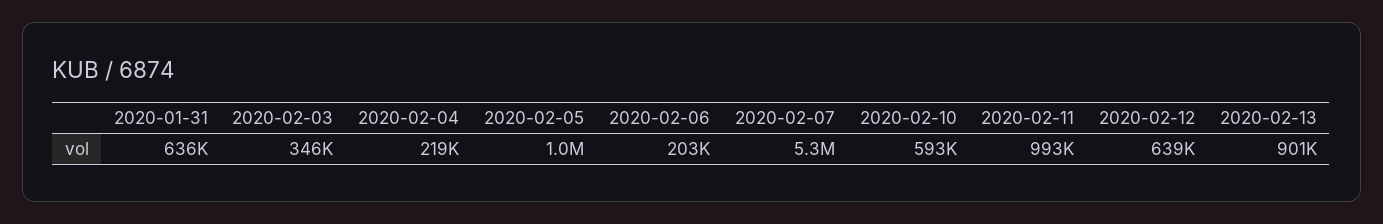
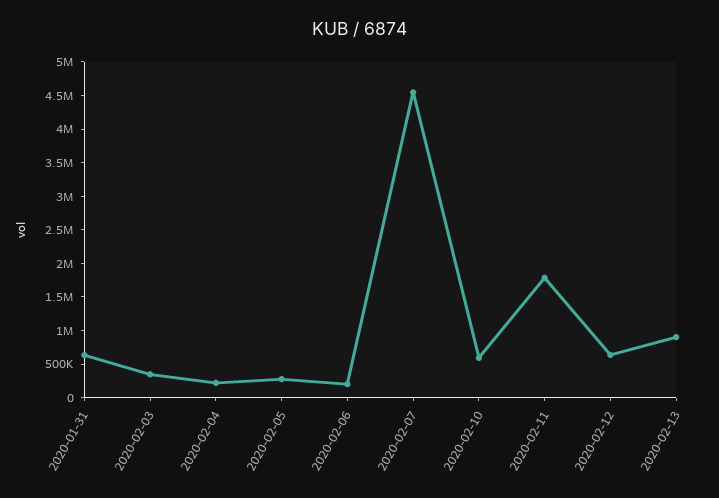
  {
    "2020-01-31": 636000,
    "2020-02-03": 346000,
    "2020-02-04": 219000,
-   "2020-02-05": 1000000,
+   "2020-02-05": 250000,
    "2020-02-06": 203000,
-   "2020-02-07": 5300000,
+   "2020-02-07": 4500000,
    "2020-02-10": 593000,
-   "2020-02-11": 993000,
+   "2020-02-11": 1750000,
    "2020-02-12": 639000,
    "2020-02-13": 901000
  }

